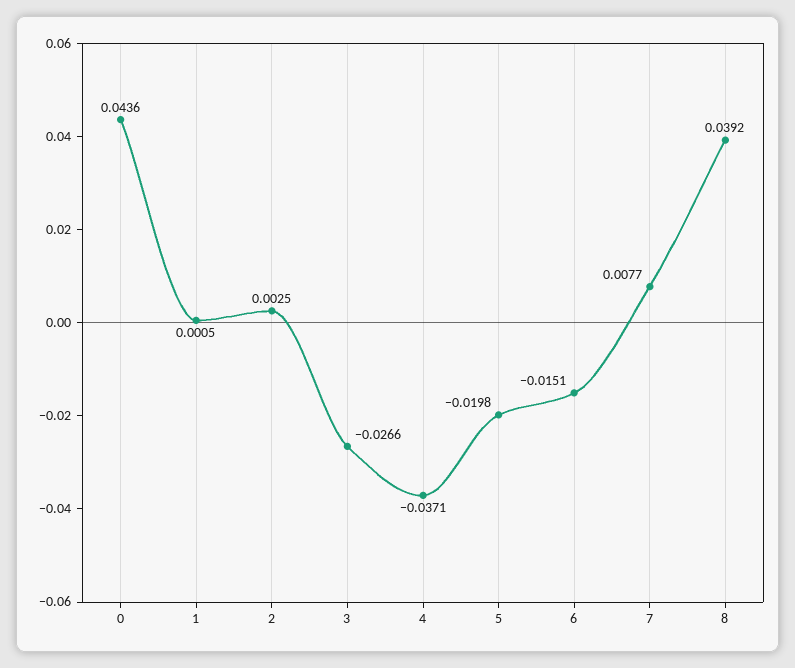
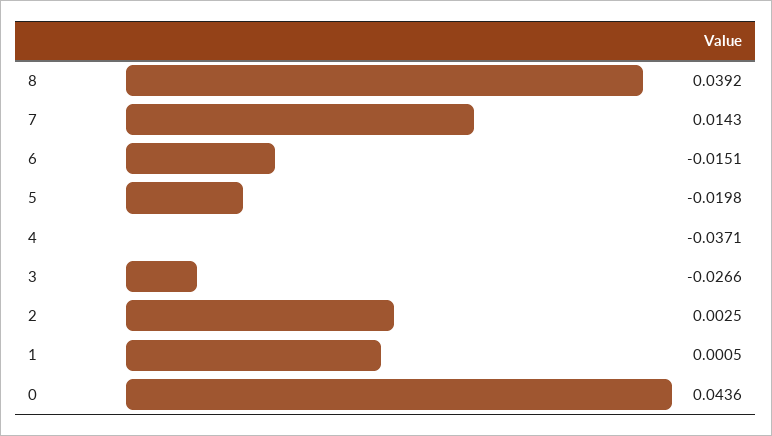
  {
    "0": 0.0436,
    "1": 0.0005,
    "2": 0.0025,
    "3": -0.0266,
    "4": -0.0371,
    "5": -0.0198,
    "6": -0.0151,
-   "7": 0.0077,
+   "7": 0.0143,
    "8": 0.0392
  }

